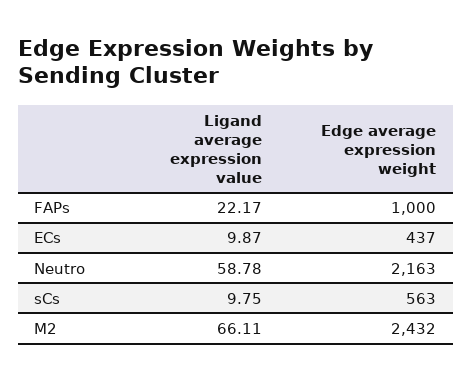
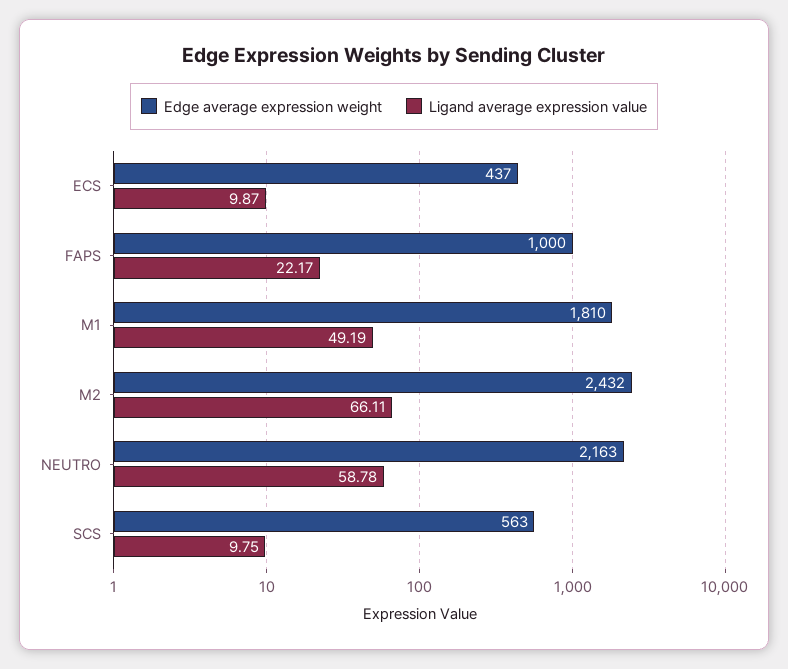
  {
    "Ligand average expression value": {
      "FAPs": 22.17,
      "ECs": 9.87,
      "Neutro": 58.78,
      "sCs": 9.75,
-     "M2": 66.11
+     "M2": 66.11,
+     "M1": 49.19
    },
    "Edge average expression weight": {
      "FAPs": 1000,
      "ECs": 437,
      "Neutro": 2163,
      "sCs": 563,
-     "M2": 2432
+     "M2": 2432,
+     "M1": 1810
    }
  }

